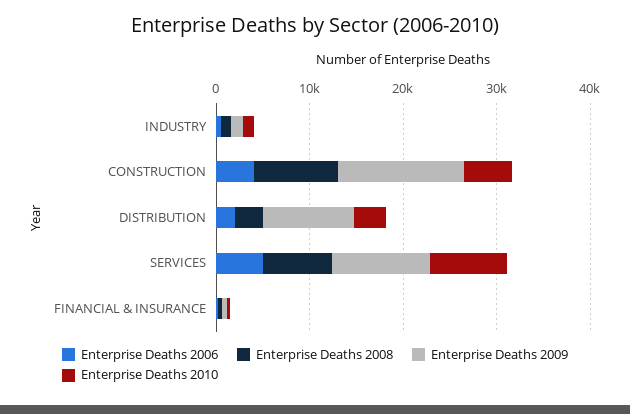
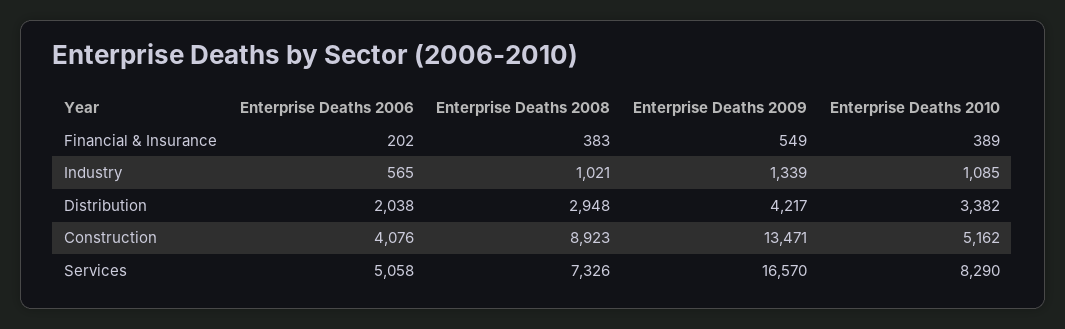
  {
    "Enterprise Deaths 2006": {
      "INDUSTRY": 565,
      "CONSTRUCTION": 4076,
      "DISTRIBUTION": 2038,
      "SERVICES": 5058,
      "FINANCIAL & INSURANCE": 202
    },
    "Enterprise Deaths 2008": {
      "INDUSTRY": 1021,
      "CONSTRUCTION": 8923,
      "DISTRIBUTION": 2948,
      "SERVICES": 7326,
      "FINANCIAL & INSURANCE": 383
    },
    "Enterprise Deaths 2009": {
      "INDUSTRY": 1339,
      "CONSTRUCTION": 13471,
-     "DISTRIBUTION": 10000,
+     "DISTRIBUTION": 4217,
-     "SERVICES": 10000,
+     "SERVICES": 16570,
      "FINANCIAL & INSURANCE": 549
    },
    "Enterprise Deaths 2010": {
      "INDUSTRY": 1085,
      "CONSTRUCTION": 5162,
      "DISTRIBUTION": 3382,
      "SERVICES": 8290,
      "FINANCIAL & INSURANCE": 389
    }
  }

